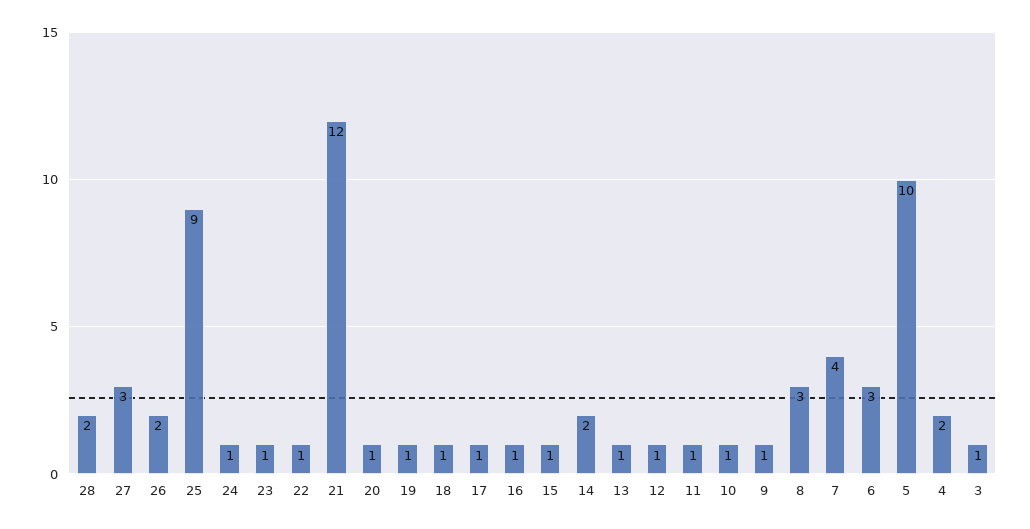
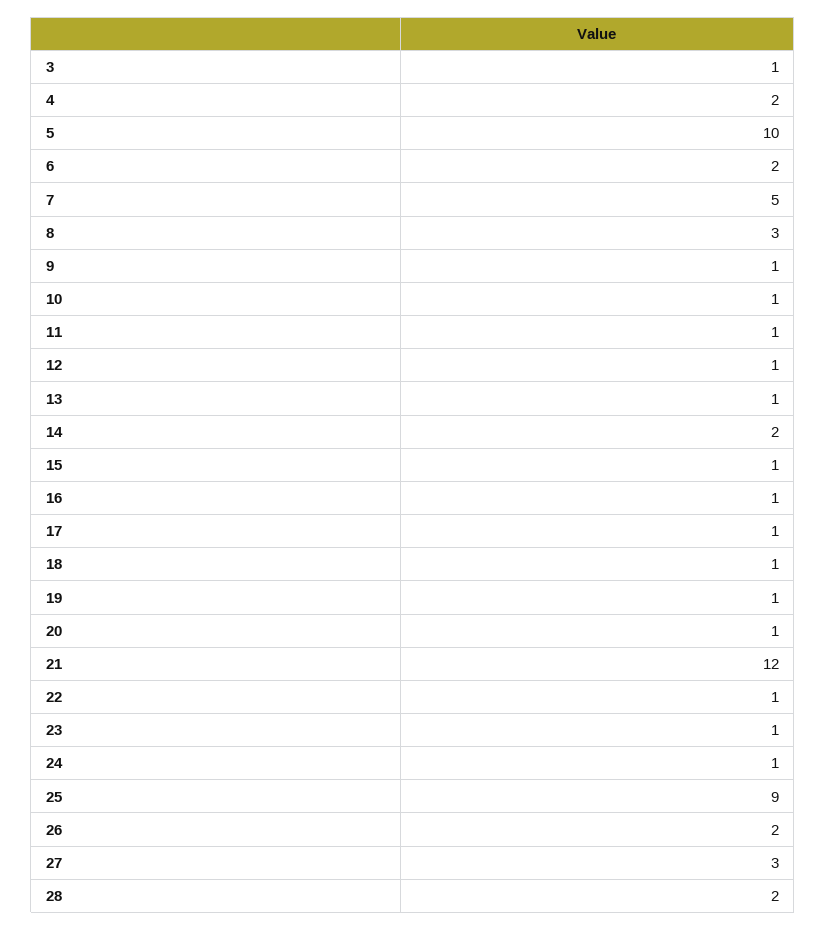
  {
    "28": 2,
    "27": 3,
    "26": 2,
    "25": 9,
    "24": 1,
    "23": 1,
    "22": 1,
    "21": 12,
    "20": 1,
    "19": 1,
    "18": 1,
    "17": 1,
    "16": 1,
    "15": 1,
    "14": 2,
    "13": 1,
    "12": 1,
    "11": 1,
    "10": 1,
    "9": 1,
    "8": 3,
-   "7": 4,
+   "7": 5,
-   "6": 3,
+   "6": 2,
    "5": 10,
    "4": 2,
    "3": 1
  }

